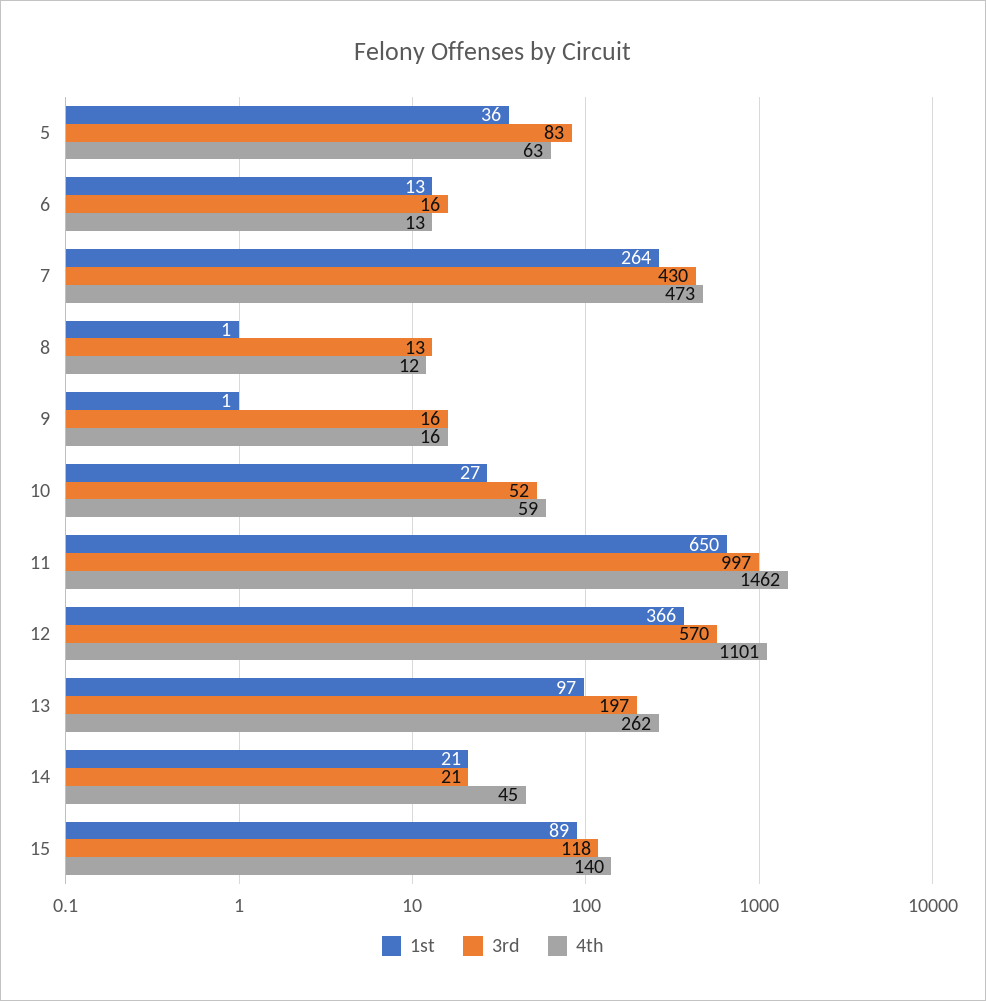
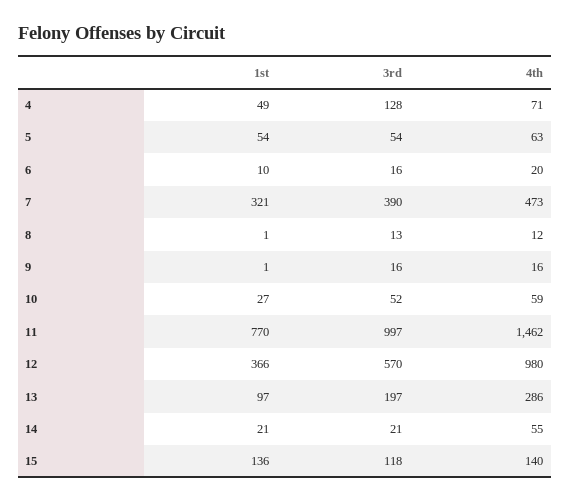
  {
    "1st": {
-     "5": 36,
+     "5": 54,
-     "6": 13,
+     "6": 10,
-     "7": 264,
+     "7": 321,
      "8": 1,
      "9": 1,
      "10": 27,
-     "11": 650,
+     "11": 770,
      "12": 366,
      "13": 97,
      "14": 21,
-     "15": 89
+     "15": 136,
+     "4": 49
    },
    "3rd": {
-     "5": 83,
+     "5": 54,
      "6": 16,
-     "7": 430,
+     "7": 390,
      "8": 13,
      "9": 16,
      "10": 52,
      "11": 997,
      "12": 570,
      "13": 197,
      "14": 21,
-     "15": 118
+     "15": 118,
+     "4": 128
    },
    "4th": {
      "5": 63,
-     "6": 13,
+     "6": 20,
      "7": 473,
      "8": 12,
      "9": 16,
      "10": 59,
      "11": 1462,
-     "12": 1101,
+     "12": 980,
-     "13": 262,
+     "13": 286,
-     "14": 45,
+     "14": 55,
-     "15": 140
+     "15": 140,
+     "4": 71
    }
  }

